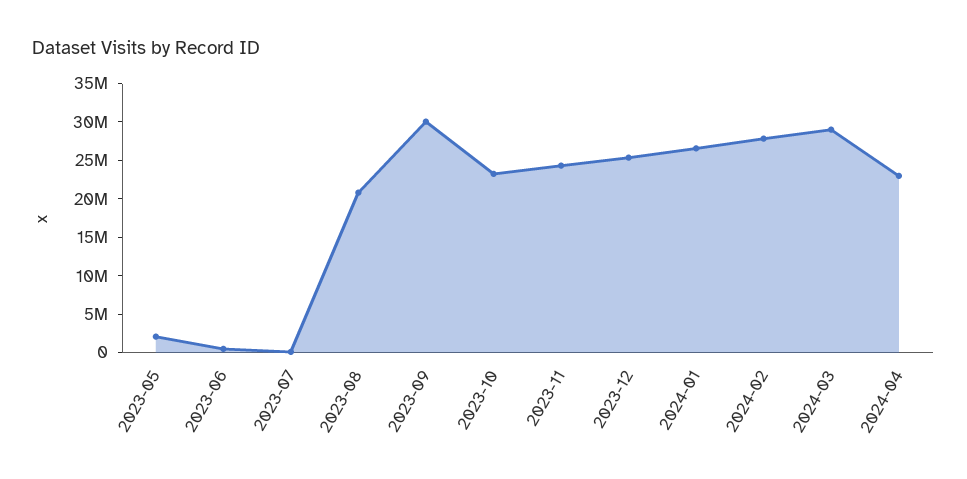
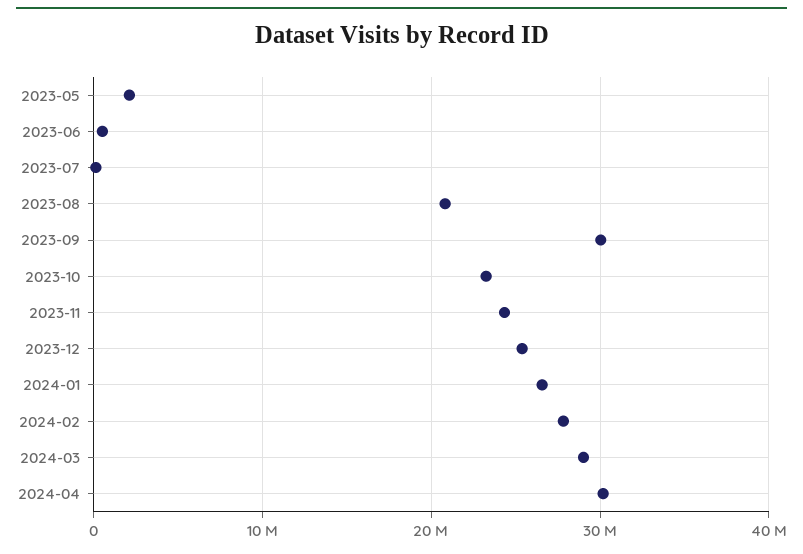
  {
    "2023-05": 2000000,
    "2023-06": 1000000,
    "2023-07": 0,
    "2023-08": 21000000,
    "2023-09": 30000000,
    "2023-10": 23000000,
    "2023-11": 24000000,
    "2023-12": 25000000,
    "2024-01": 27000000,
    "2024-02": 28000000,
    "2024-03": 29000000,
-   "2024-04": 22500000
+   "2024-04": 30000000
  }

